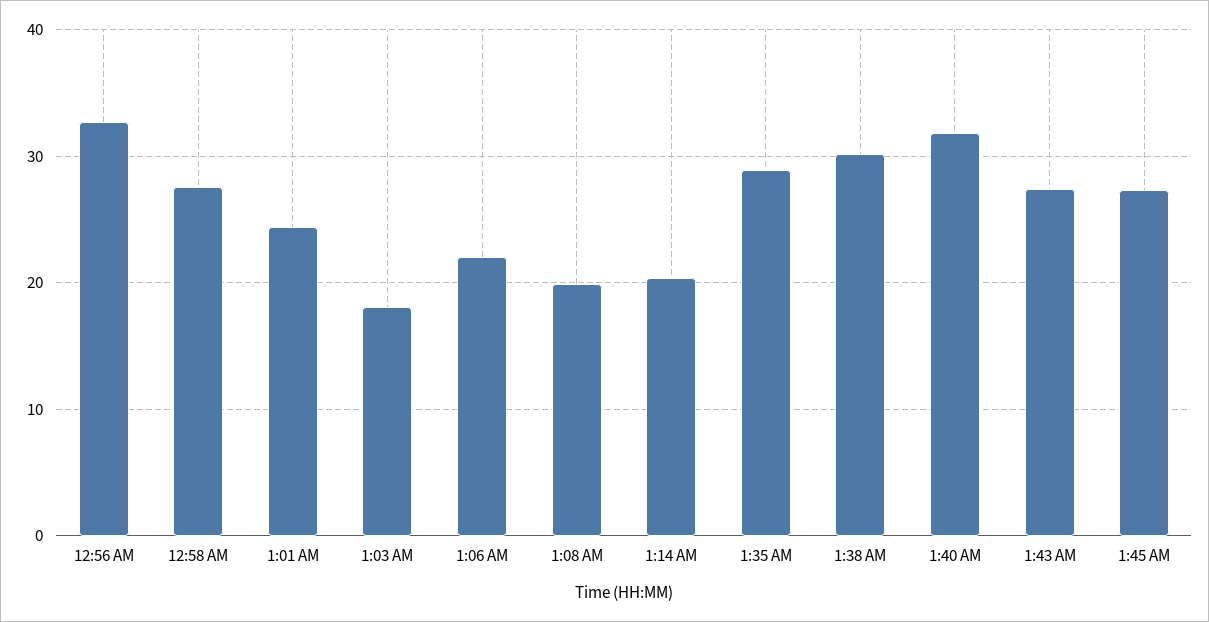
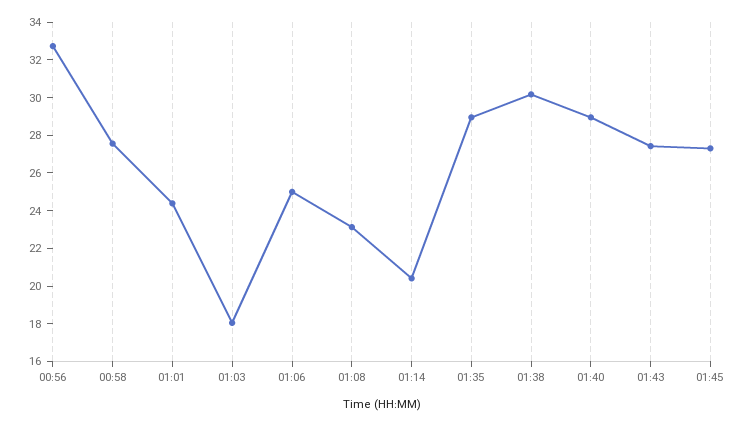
  {
    "12:56 AM": 32.5,
    "12:58 AM": 27.5,
    "1:01 AM": 24.5,
    "1:03 AM": 18,
-   "1:06 AM": 22,
+   "1:06 AM": 25,
-   "1:08 AM": 20,
+   "1:08 AM": 23,
    "1:14 AM": 20.5,
    "1:35 AM": 29,
    "1:38 AM": 30,
-   "1:40 AM": 32,
+   "1:40 AM": 29,
    "1:43 AM": 27.5,
    "1:45 AM": 27.5
  }

